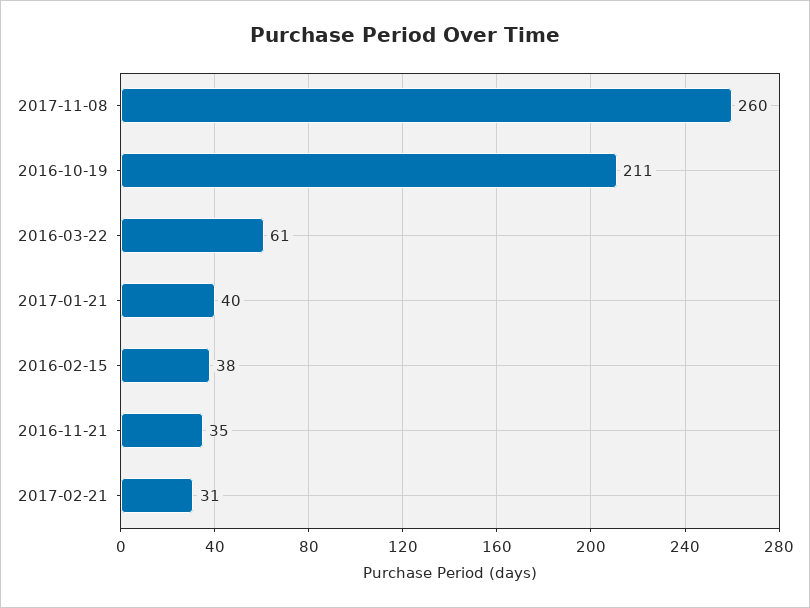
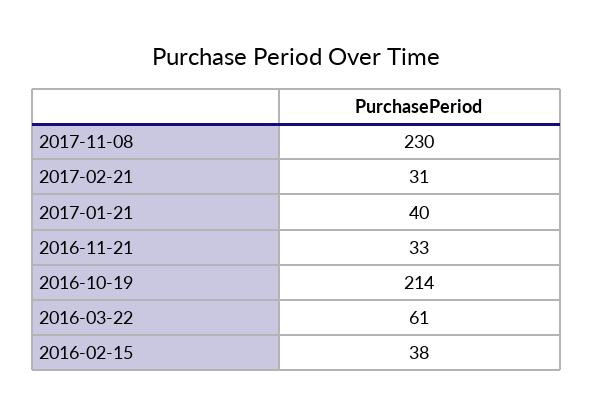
  {
-   "2017-11-08": 260,
+   "2017-11-08": 230,
-   "2016-10-19": 211,
+   "2016-10-19": 214,
    "2016-03-22": 61,
    "2017-01-21": 40,
    "2016-02-15": 38,
-   "2016-11-21": 35,
+   "2016-11-21": 33,
    "2017-02-21": 31
  }

